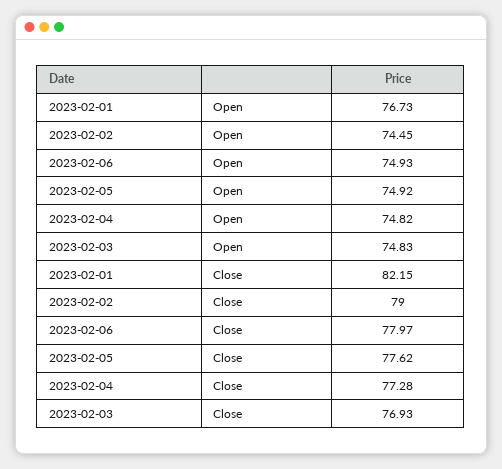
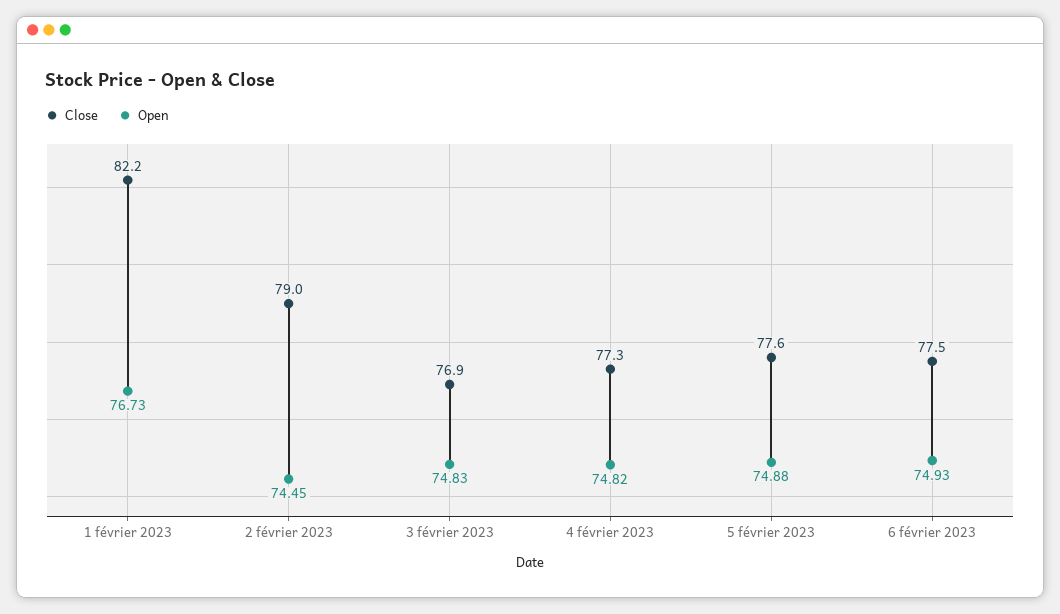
  {
    "Open": {
      "2023-02-01": 76.73,
      "2023-02-02": 74.45,
      "2023-02-06": 74.93,
-     "2023-02-05": 74.92,
+     "2023-02-05": 74.88,
      "2023-02-04": 74.82,
      "2023-02-03": 74.83
    },
    "Close": {
      "2023-02-01": 82.15,
      "2023-02-02": 79,
-     "2023-02-06": 77.97,
+     "2023-02-06": 77.5,
      "2023-02-05": 77.62,
      "2023-02-04": 77.28,
      "2023-02-03": 76.93
    }
  }

